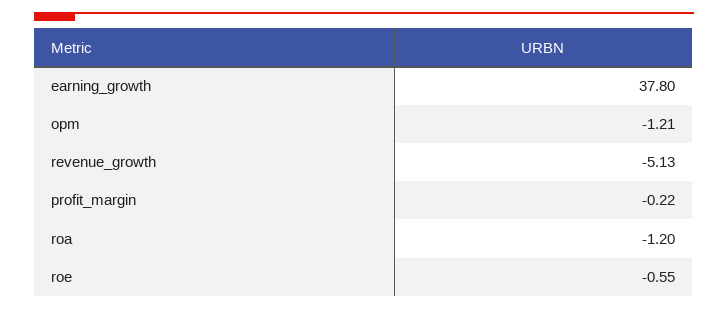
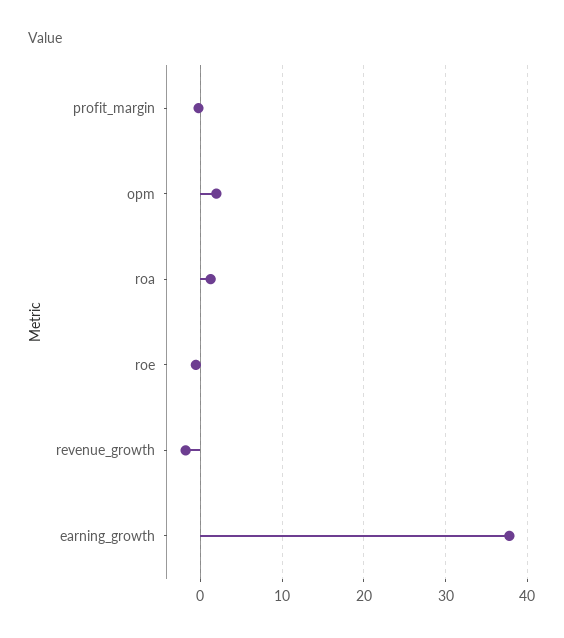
  {
    "earning_growth": 37.8,
-   "opm": -1.21,
+   "opm": 2,
-   "revenue_growth": -5.13,
+   "revenue_growth": -2,
    "profit_margin": -0.22,
-   "roa": -1.2,
+   "roa": 1,
    "roe": -0.55
  }

